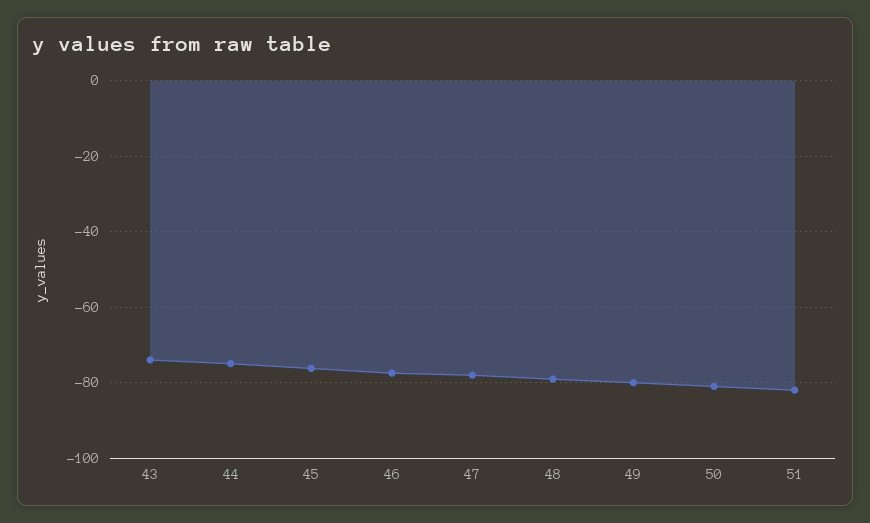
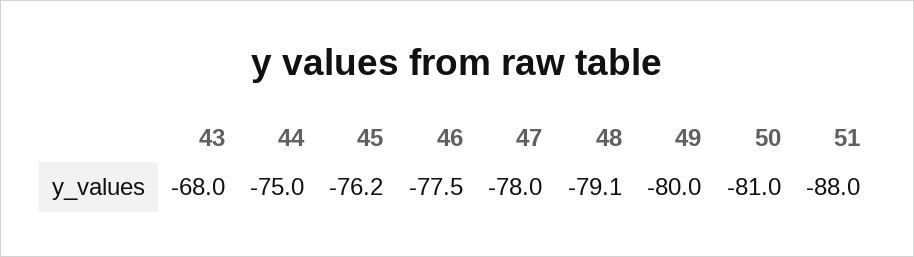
  {
-   "43": -74,
+   "43": -68,
    "44": -75,
    "45": -76.2,
    "46": -77.5,
    "47": -78,
    "48": -79.1,
    "49": -80,
    "50": -81,
-   "51": -82
+   "51": -88
  }

